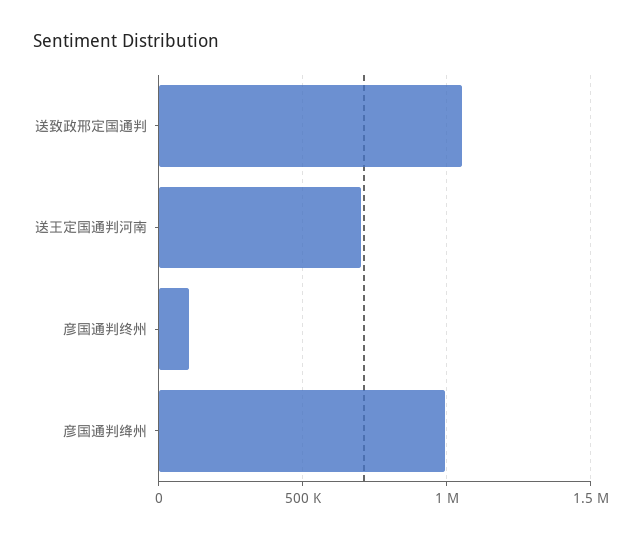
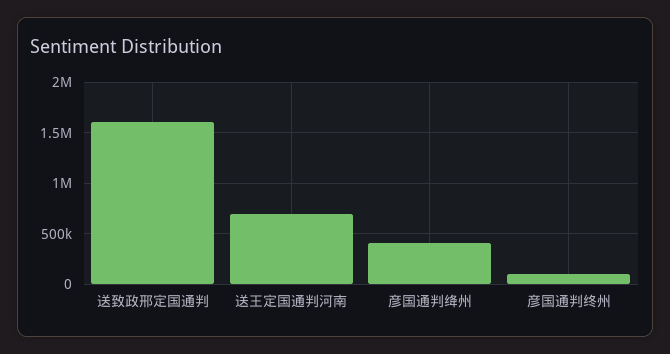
  {
-   "送致政邢定国通判": 1050000,
+   "送致政邢定国通判": 1600000,
    "送王定国通判河南": 700000,
    "彦国通判终州": 100000,
-   "彦国通判绛州": 1000000
+   "彦国通判绛州": 400000
  }

